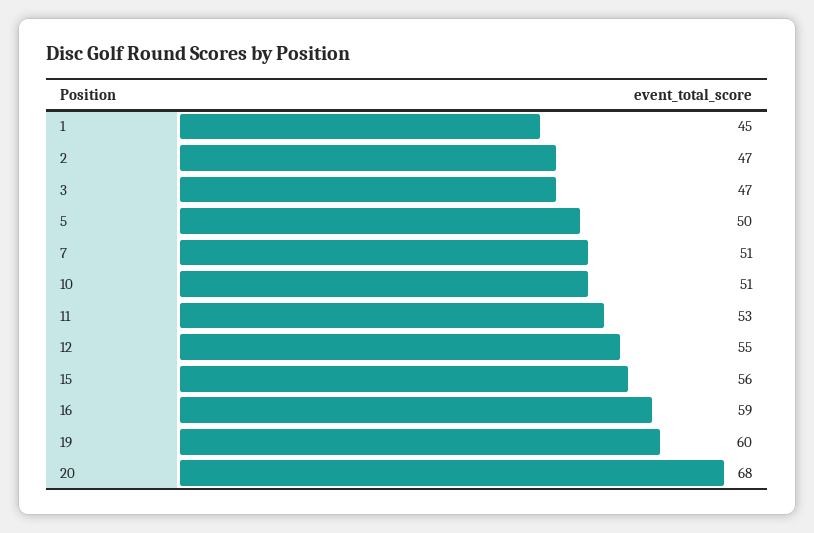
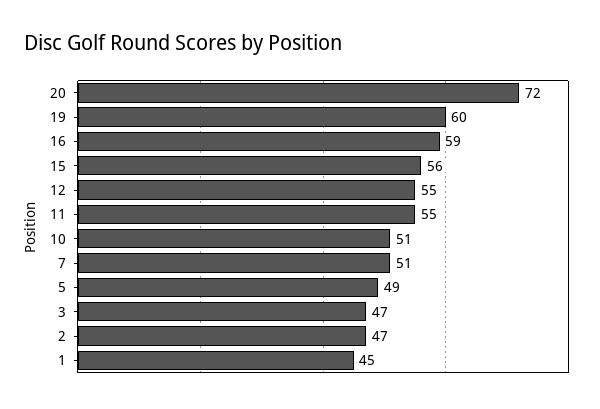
  {
    "1": 45,
    "2": 47,
    "3": 47,
-   "5": 50,
+   "5": 49,
    "7": 51,
    "10": 51,
-   "11": 53,
+   "11": 55,
    "12": 55,
    "15": 56,
    "16": 59,
    "19": 60,
-   "20": 68
+   "20": 72
  }

